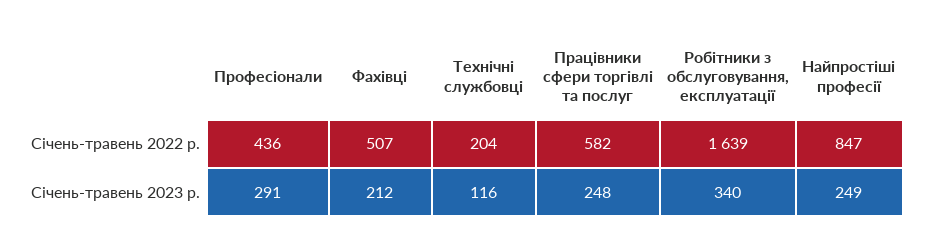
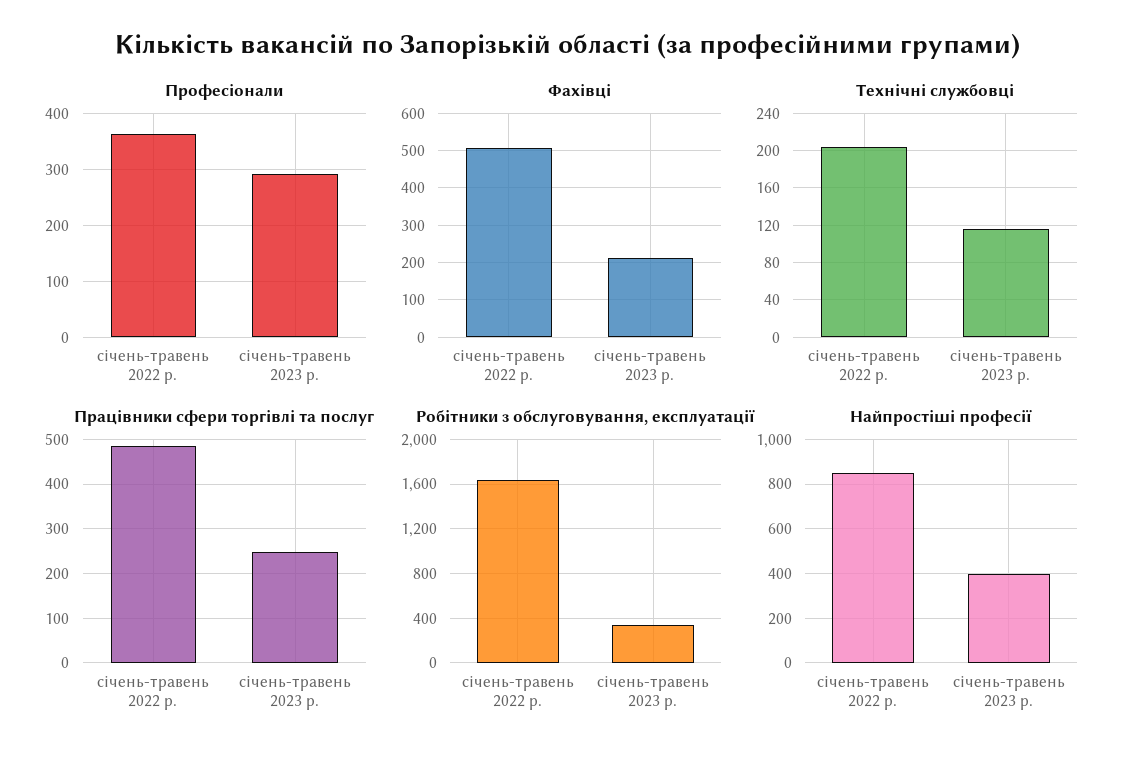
  {
    "Професіонали": {
-     "Січень-травень 2022 р.": 436,
+     "Січень-травень 2022 р.": 360,
      "Січень-травень 2023 р.": 291
    },
    "Фахівці": {
      "Січень-травень 2022 р.": 507,
      "Січень-травень 2023 р.": 212
    },
    "Технічні службовці": {
      "Січень-травень 2022 р.": 204,
      "Січень-травень 2023 р.": 116
    },
    "Працівники сфери торгівлі та послуг": {
-     "Січень-травень 2022 р.": 582,
+     "Січень-травень 2022 р.": 480,
      "Січень-травень 2023 р.": 248
    },
    "Робітники з обслуговування, експлуатації": {
      "Січень-травень 2022 р.": 1639,
      "Січень-травень 2023 р.": 340
    },
    "Найпростіші професії": {
      "Січень-травень 2022 р.": 847,
-     "Січень-травень 2023 р.": 249
+     "Січень-травень 2023 р.": 400
    }
  }

